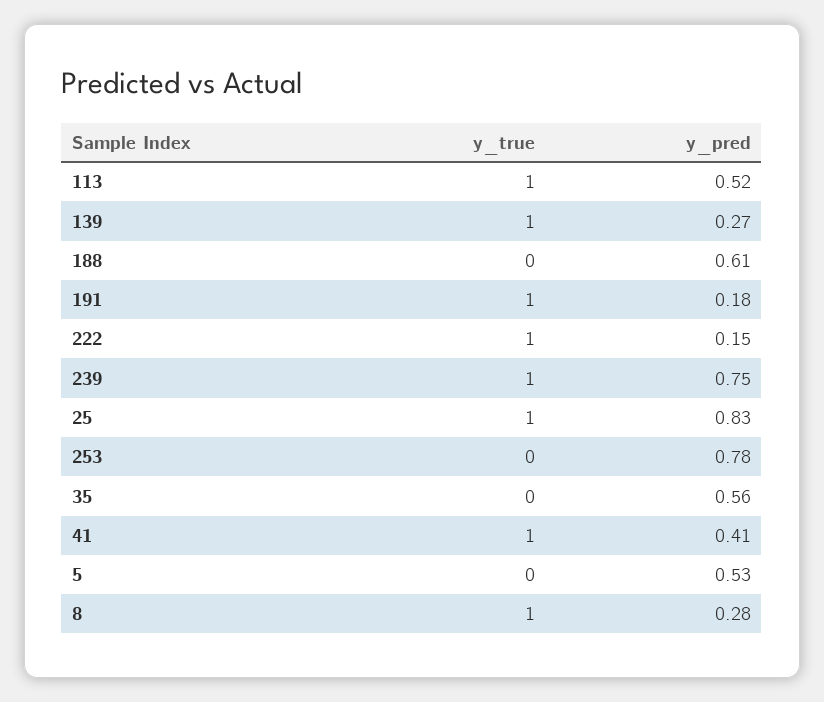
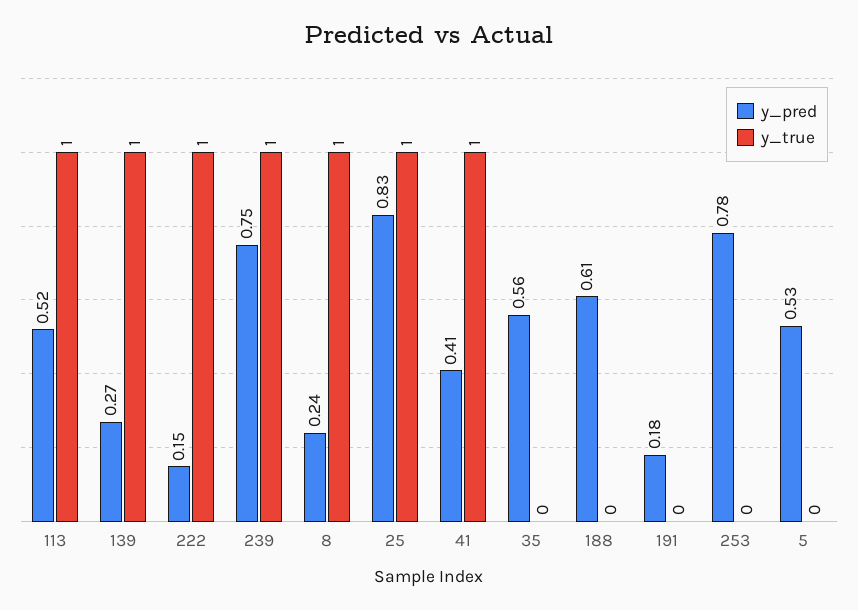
  {
    "y_true": {
      "113": 1,
      "139": 1,
      "188": 0,
-     "191": 1,
+     "191": 0,
      "222": 1,
      "239": 1,
      "25": 1,
      "253": 0,
      "35": 0,
      "41": 1,
      "5": 0,
      "8": 1
    },
    "y_pred": {
      "113": 0.52,
      "139": 0.27,
      "188": 0.61,
      "191": 0.18,
      "222": 0.15,
      "239": 0.75,
      "25": 0.83,
      "253": 0.78,
      "35": 0.56,
      "41": 0.41,
      "5": 0.53,
-     "8": 0.28
+     "8": 0.24
    }
  }

